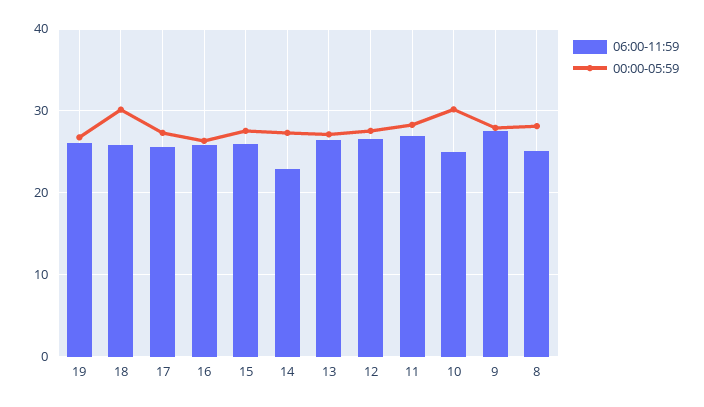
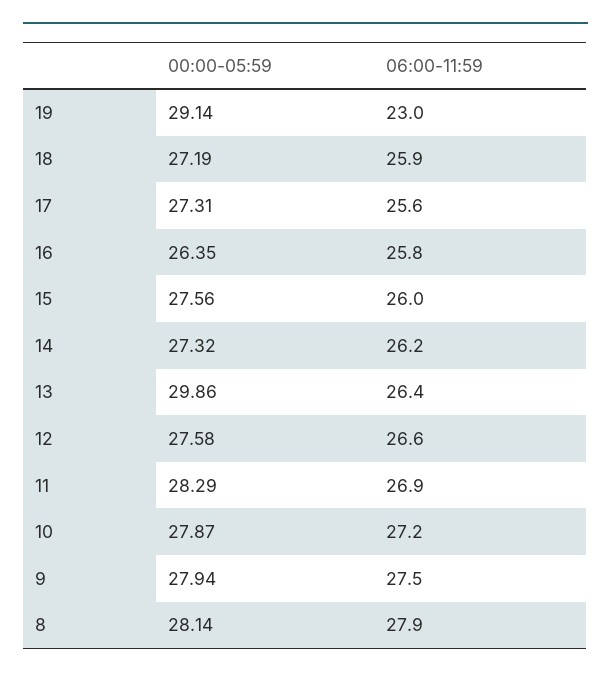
  {
    "06:00-11:59": {
-     "19": 26,
+     "19": 23,
      "18": 25.9,
      "17": 25.6,
      "16": 25.8,
      "15": 26,
-     "14": 23,
+     "14": 26.2,
      "13": 26.4,
      "12": 26.6,
      "11": 26.9,
-     "10": 25,
+     "10": 27.2,
      "9": 27.5,
-     "8": 25
+     "8": 27.9
    },
    "00:00-05:59": {
-     "19": 27,
+     "19": 29.14,
-     "18": 30,
+     "18": 27.19,
      "17": 27.31,
      "16": 26.35,
      "15": 27.56,
      "14": 27.32,
-     "13": 27,
+     "13": 29.86,
      "12": 27.58,
      "11": 28.29,
-     "10": 30,
+     "10": 27.87,
      "9": 27.94,
      "8": 28.14
    }
  }

